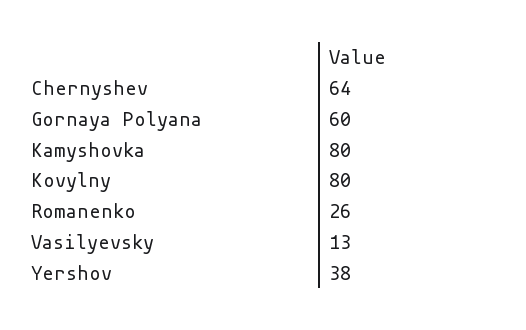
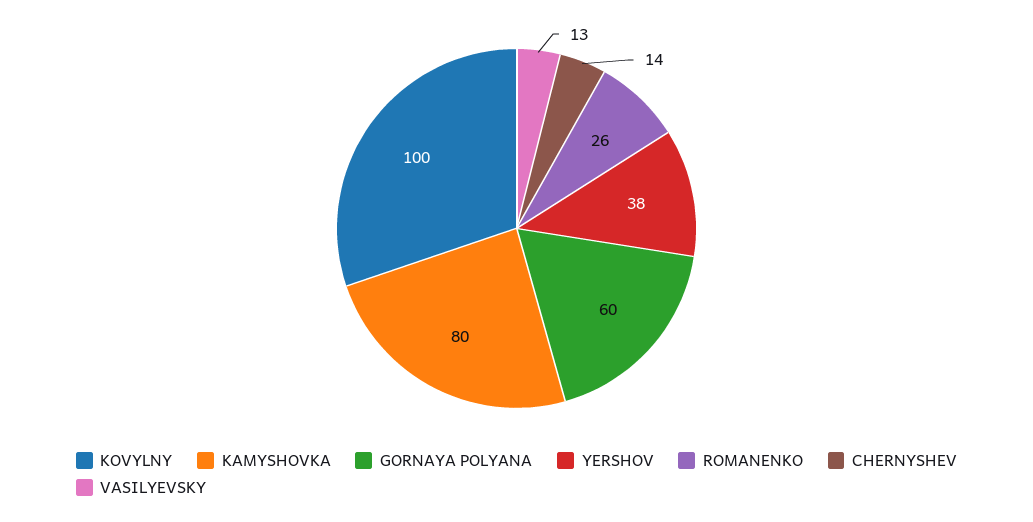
  {
-   "Chernyshev": 64,
+   "Chernyshev": 14,
    "Gornaya Polyana": 60,
    "Kamyshovka": 80,
-   "Kovylny": 80,
+   "Kovylny": 100,
    "Romanenko": 26,
    "Vasilyevsky": 13,
    "Yershov": 38
  }

